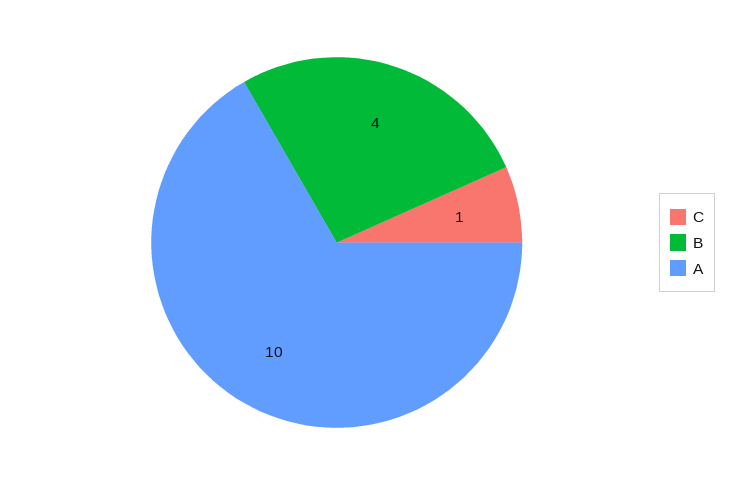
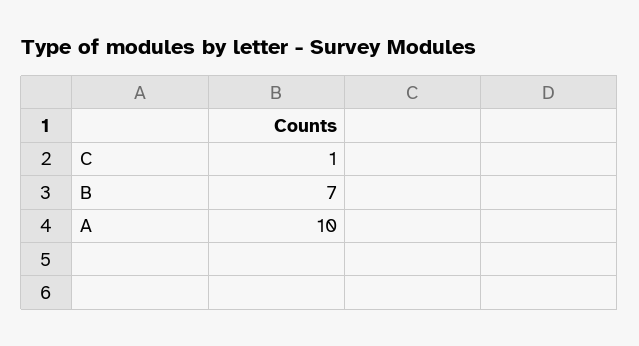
  {
    "C": 1,
-   "B": 4,
+   "B": 7,
    "A": 10
  }

